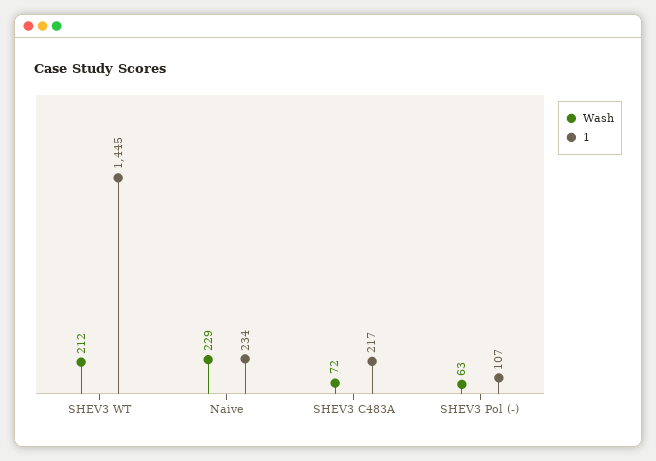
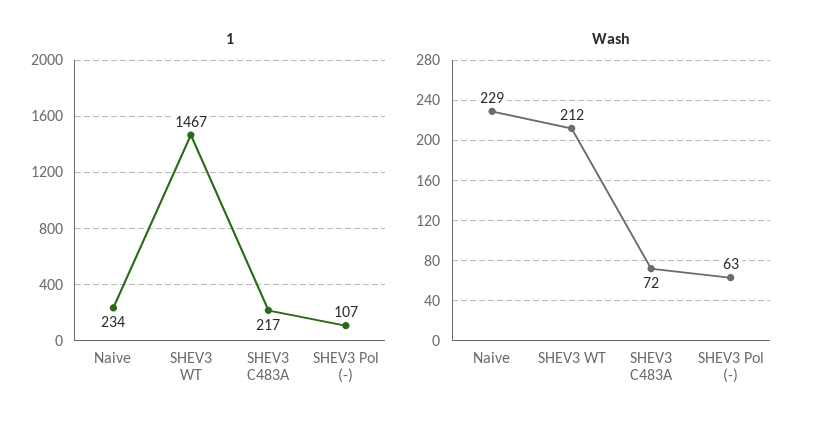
  {
    "Wash": {
      "SHEV3 WT": 212,
      "Naive": 229,
      "SHEV3 C483A": 72,
      "SHEV3 Pol (-)": 63
    },
    "1": {
-     "SHEV3 WT": 1445,
+     "SHEV3 WT": 1467,
      "Naive": 234,
      "SHEV3 C483A": 217,
      "SHEV3 Pol (-)": 107
    }
  }

